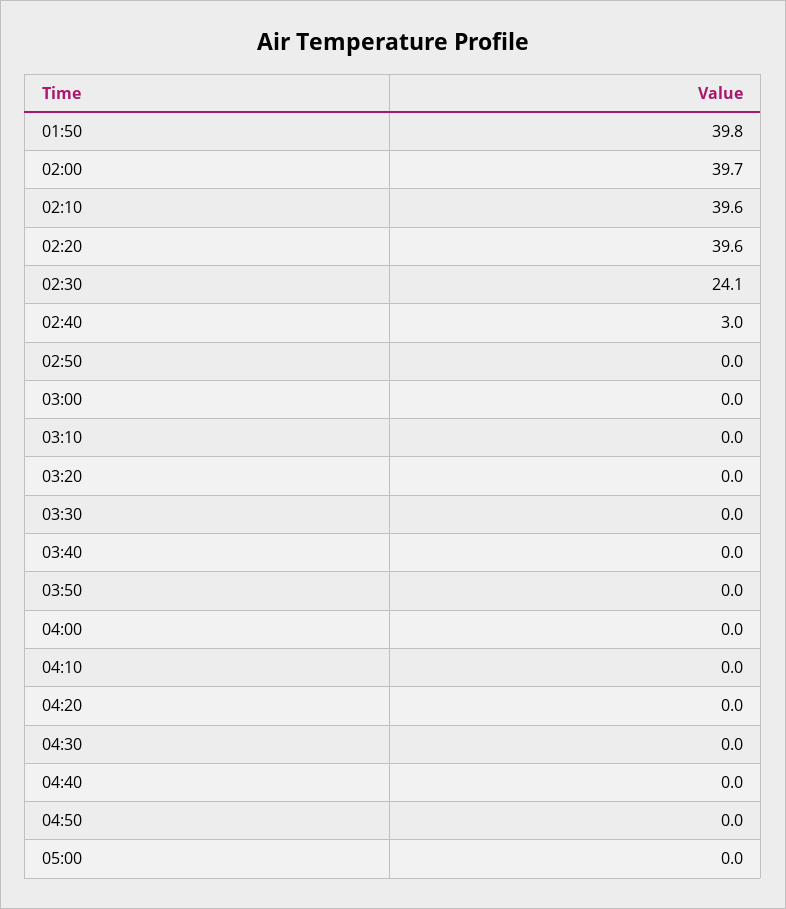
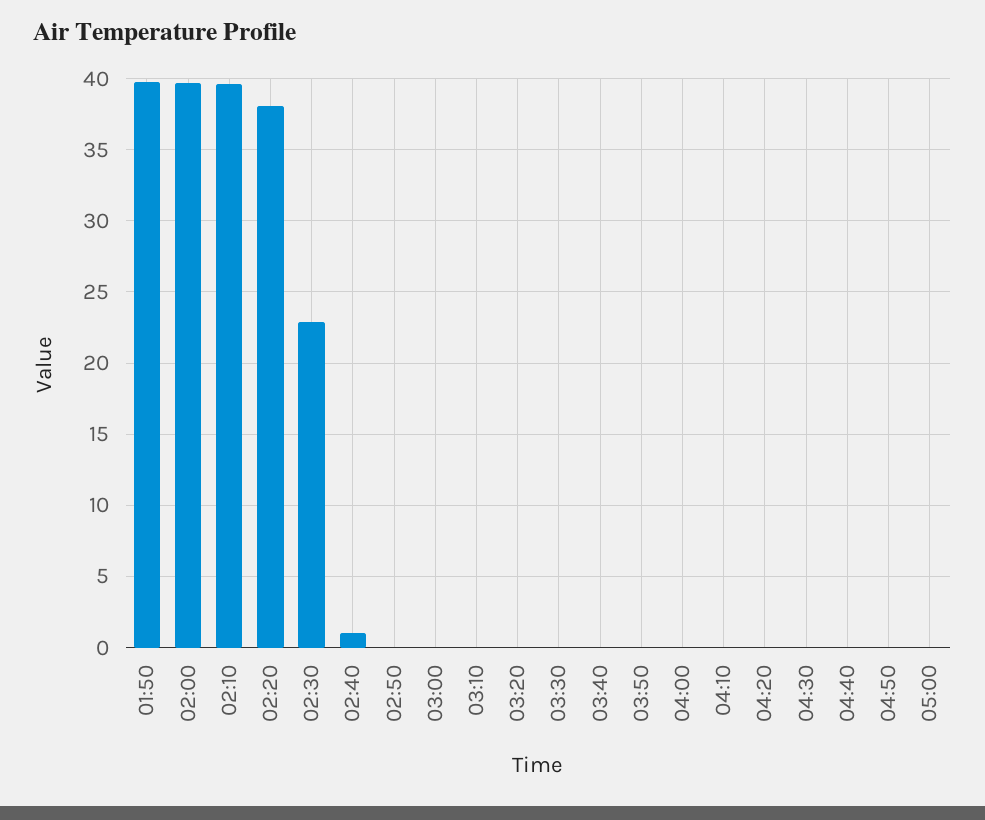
  {
    "01:50": 39.8,
    "02:00": 39.7,
    "02:10": 39.6,
-   "02:20": 39.6,
+   "02:20": 38,
-   "02:30": 24.1,
+   "02:30": 23,
-   "02:40": 3,
+   "02:40": 1,
    "02:50": 0,
    "03:00": 0,
    "03:10": 0,
    "03:20": 0,
    "03:30": 0,
    "03:40": 0,
    "03:50": 0,
    "04:00": 0,
    "04:10": 0,
    "04:20": 0,
    "04:30": 0,
    "04:40": 0,
    "04:50": 0,
    "05:00": 0
  }

